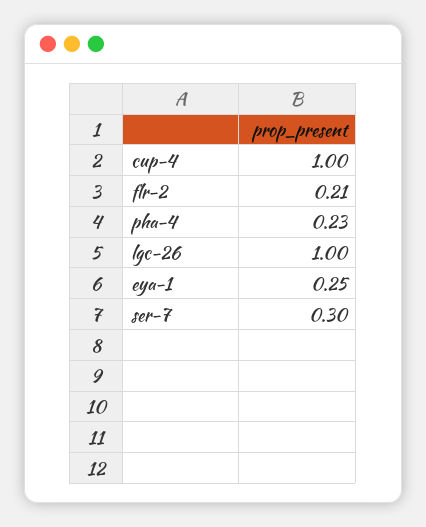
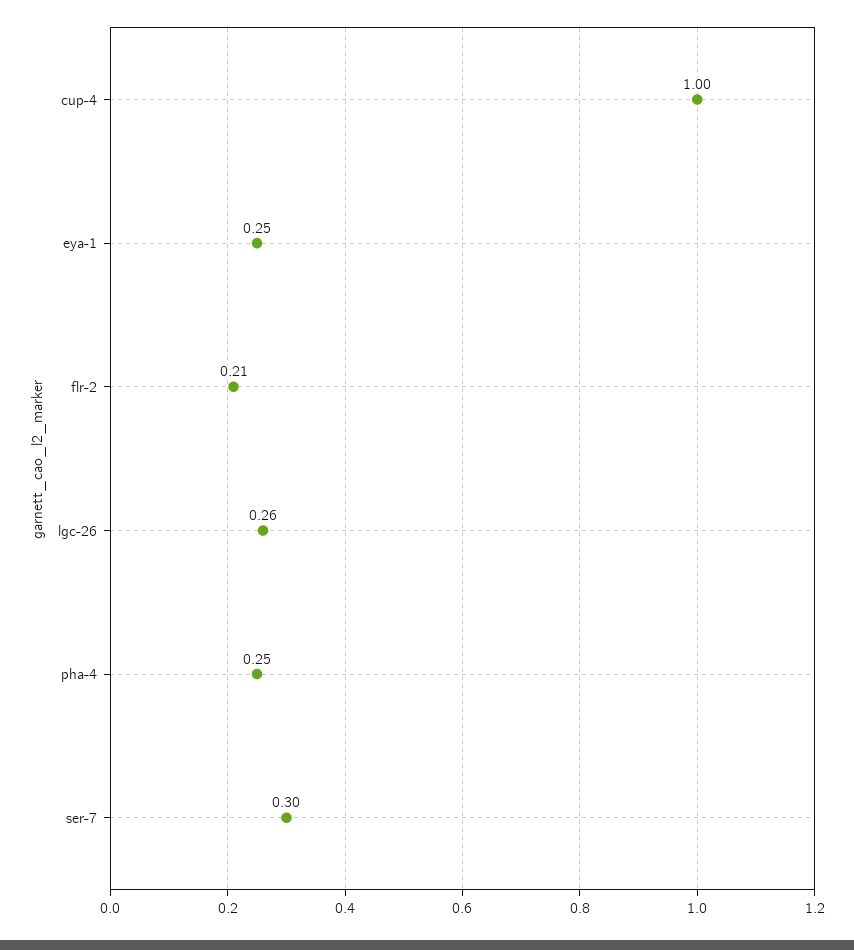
  {
    "cup-4": 1,
    "flr-2": 0.21,
-   "pha-4": 0.23,
+   "pha-4": 0.25,
-   "lgc-26": 1,
+   "lgc-26": 0.26,
    "eya-1": 0.25,
    "ser-7": 0.3
  }

